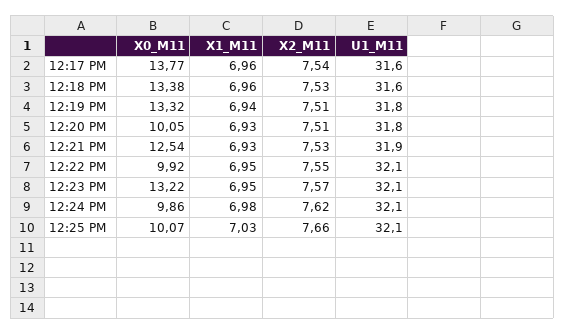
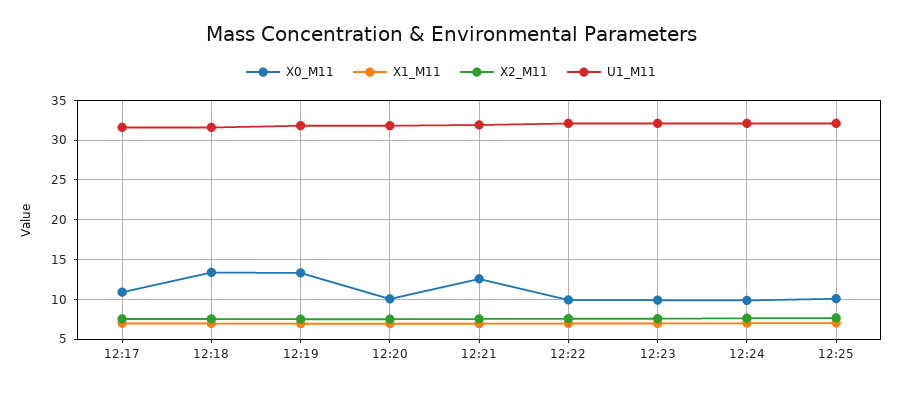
  {
    "X0_M11": {
-     "12:17 PM": 13.77,
+     "12:17 PM": 11,
      "12:18 PM": 13.38,
      "12:19 PM": 13.32,
      "12:20 PM": 10.05,
      "12:21 PM": 12.54,
      "12:22 PM": 9.92,
-     "12:23 PM": 13.22,
+     "12:23 PM": 10,
      "12:24 PM": 9.86,
      "12:25 PM": 10.07
    },
    "X1_M11": {
      "12:17 PM": 6.96,
      "12:18 PM": 6.96,
      "12:19 PM": 6.94,
      "12:20 PM": 6.93,
      "12:21 PM": 6.93,
      "12:22 PM": 6.95,
      "12:23 PM": 6.95,
      "12:24 PM": 6.98,
      "12:25 PM": 7.03
    },
    "X2_M11": {
      "12:17 PM": 7.54,
      "12:18 PM": 7.53,
      "12:19 PM": 7.51,
      "12:20 PM": 7.51,
      "12:21 PM": 7.53,
      "12:22 PM": 7.55,
      "12:23 PM": 7.57,
      "12:24 PM": 7.62,
      "12:25 PM": 7.66
    },
    "U1_M11": {
      "12:17 PM": 31.6,
      "12:18 PM": 31.6,
      "12:19 PM": 31.8,
      "12:20 PM": 31.8,
      "12:21 PM": 31.9,
      "12:22 PM": 32.1,
      "12:23 PM": 32.1,
      "12:24 PM": 32.1,
      "12:25 PM": 32.1
    }
  }

